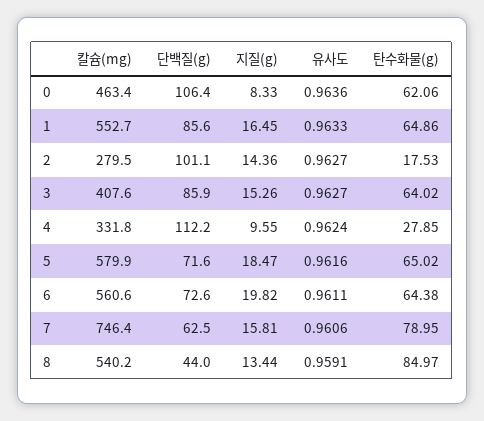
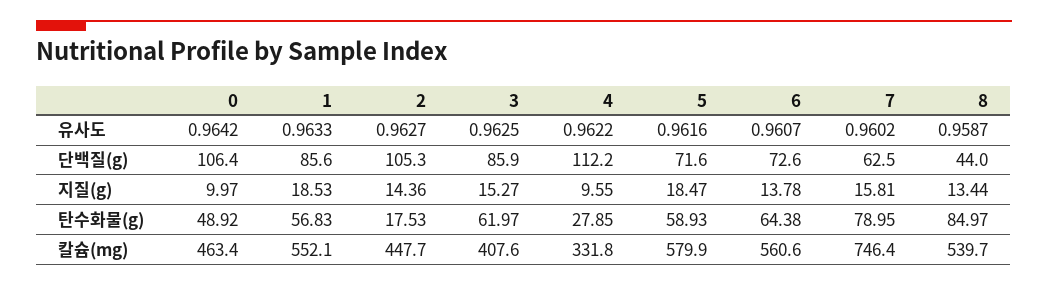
  {
    "칼슘(mg)": {
      "0": 463.4,
-     "1": 552.7,
+     "1": 552.1,
-     "2": 279.5,
+     "2": 447.7,
      "3": 407.6,
      "4": 331.8,
      "5": 579.9,
      "6": 560.6,
      "7": 746.4,
-     "8": 540.2
+     "8": 539.7
    },
    "단백질(g)": {
      "0": 106.4,
      "1": 85.6,
-     "2": 101.1,
+     "2": 105.3,
      "3": 85.9,
      "4": 112.2,
      "5": 71.6,
      "6": 72.6,
      "7": 62.5,
      "8": 44
    },
    "지질(g)": {
-     "0": 8.33,
+     "0": 9.97,
-     "1": 16.45,
+     "1": 18.53,
      "2": 14.36,
-     "3": 15.26,
+     "3": 15.27,
      "4": 9.55,
      "5": 18.47,
-     "6": 19.82,
+     "6": 13.78,
      "7": 15.81,
      "8": 13.44
    },
    "유사도": {
-     "0": 0.9636,
+     "0": 0.9642,
      "1": 0.9633,
      "2": 0.9627,
-     "3": 0.9627,
+     "3": 0.9625,
-     "4": 0.9624,
+     "4": 0.9622,
      "5": 0.9616,
-     "6": 0.9611,
+     "6": 0.9607,
-     "7": 0.9606,
+     "7": 0.9602,
-     "8": 0.9591
+     "8": 0.9587
    },
    "탄수화물(g)": {
-     "0": 62.06,
+     "0": 48.92,
-     "1": 64.86,
+     "1": 56.83,
      "2": 17.53,
-     "3": 64.02,
+     "3": 61.97,
      "4": 27.85,
-     "5": 65.02,
+     "5": 58.93,
      "6": 64.38,
      "7": 78.95,
      "8": 84.97
    }
  }

